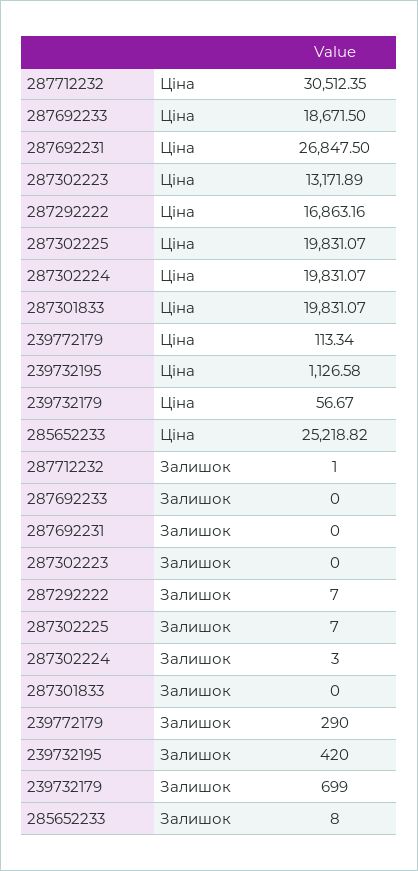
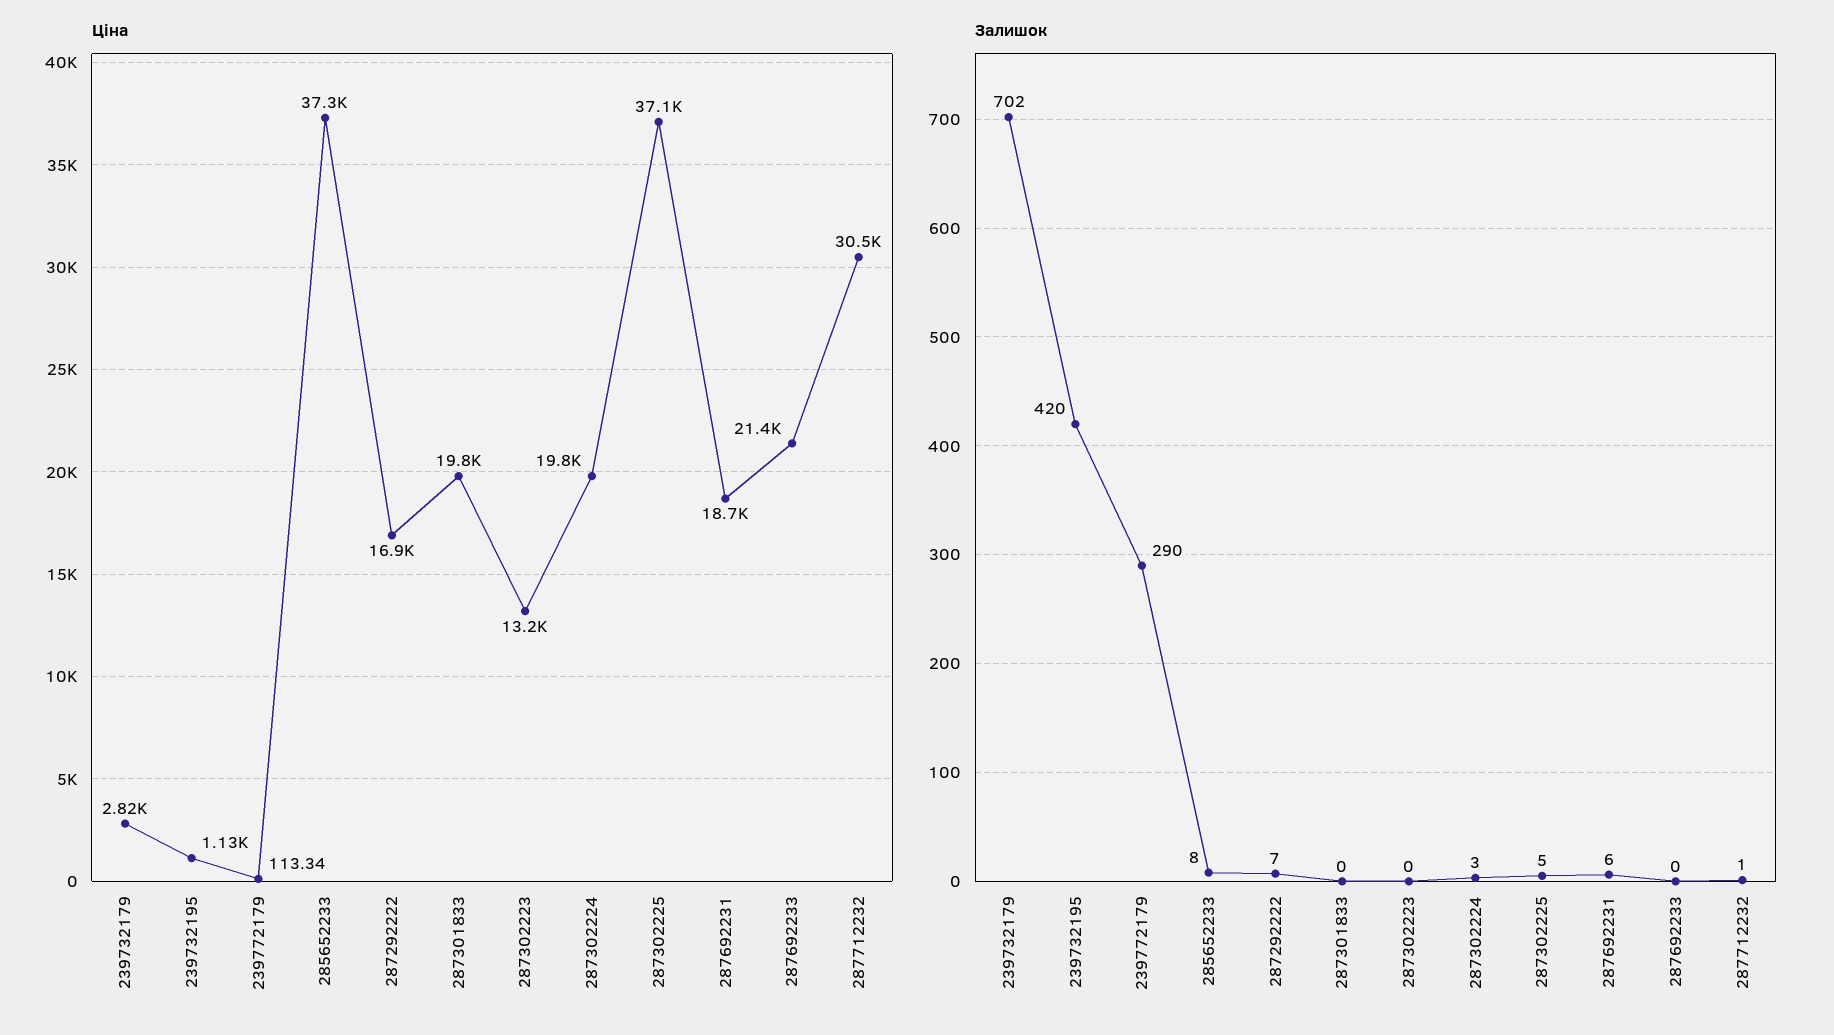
  {
    "Ціна": {
      "287712232": 30512.35,
-     "287692233": 18671.5,
+     "287692233": 21400,
-     "287692231": 26847.5,
+     "287692231": 18700,
      "287302223": 13171.89,
      "287292222": 16863.16,
-     "287302225": 19831.07,
+     "287302225": 37100,
      "287302224": 19831.07,
      "287301833": 19831.07,
      "239772179": 113.34,
      "239732195": 1126.58,
-     "239732179": 56.67,
+     "239732179": 2820,
-     "285652233": 25218.82
+     "285652233": 37300
    },
    "Залишок": {
      "287712232": 1,
      "287692233": 0,
-     "287692231": 0,
+     "287692231": 6,
      "287302223": 0,
      "287292222": 7,
-     "287302225": 7,
+     "287302225": 5,
      "287302224": 3,
      "287301833": 0,
      "239772179": 290,
      "239732195": 420,
-     "239732179": 699,
+     "239732179": 702,
      "285652233": 8
    }
  }

